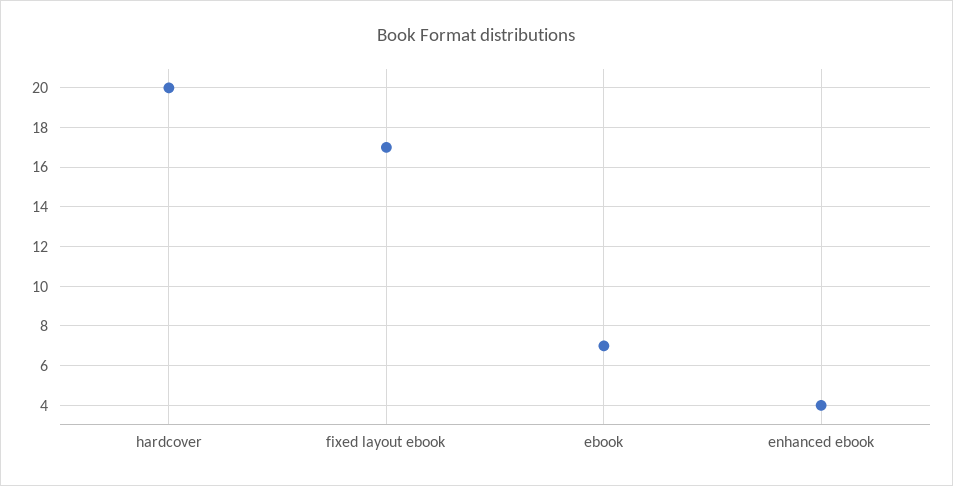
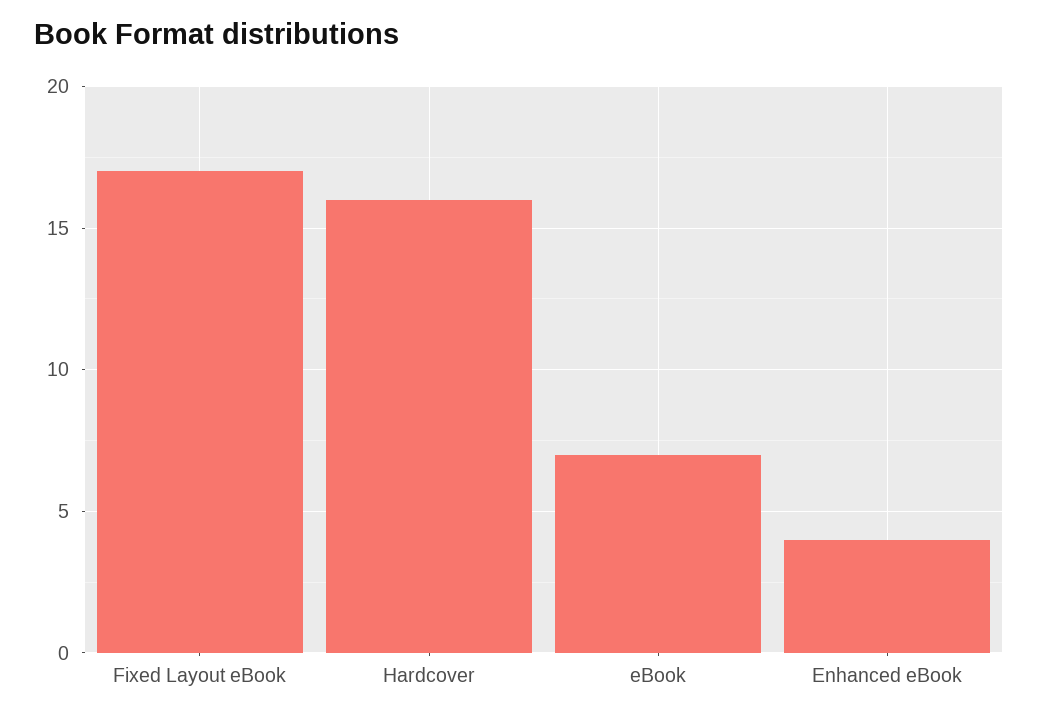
  {
-   "hardcover": 20,
+   "hardcover": 16,
    "fixed layout ebook": 17,
    "ebook": 7,
    "enhanced ebook": 4
  }

